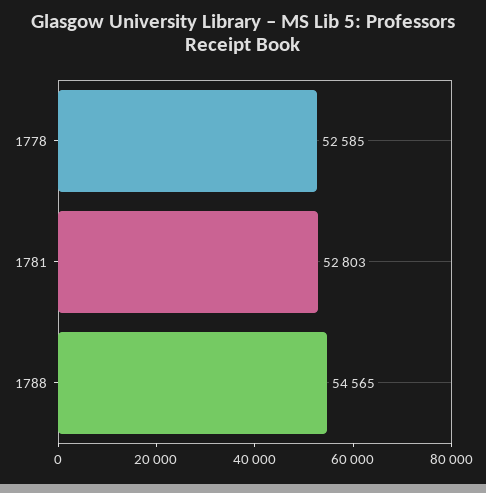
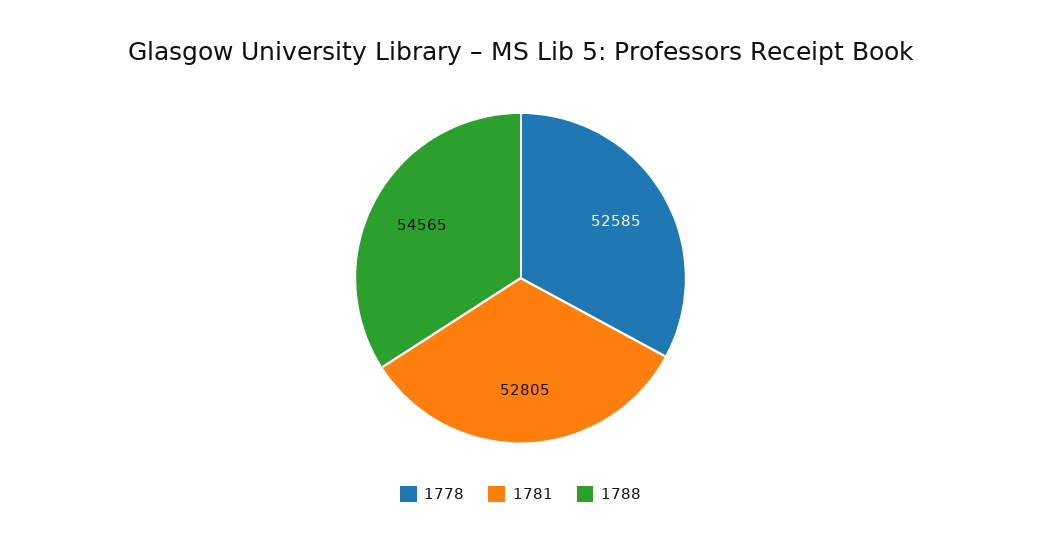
  {
    "1778": 52585,
-   "1781": 52803,
+   "1781": 52805,
    "1788": 54565
  }

